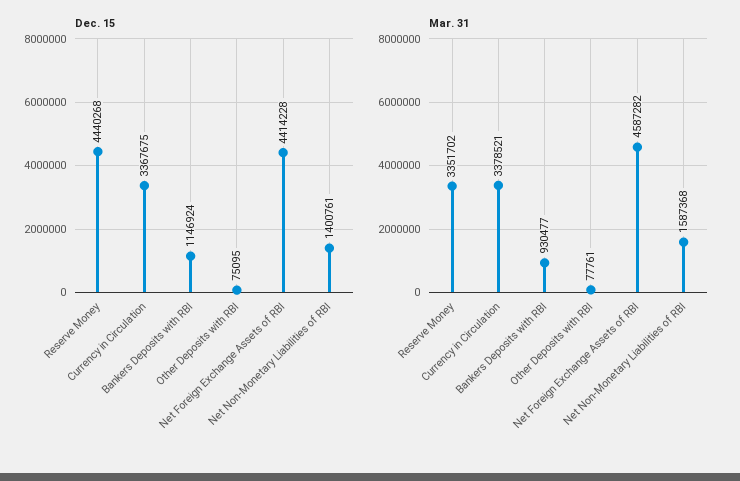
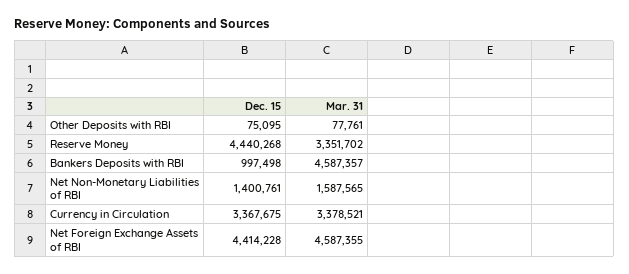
  {
    "Dec. 15": {
      "Reserve Money": 4440268,
      "Currency in Circulation": 3367675,
-     "Bankers Deposits with RBI": 1146924,
+     "Bankers Deposits with RBI": 997498,
      "Other Deposits with RBI": 75095,
      "Net Foreign Exchange Assets of RBI": 4414228,
      "Net Non-Monetary Liabilities of RBI": 1400761
    },
    "Mar. 31": {
      "Reserve Money": 3351702,
      "Currency in Circulation": 3378521,
-     "Bankers Deposits with RBI": 930477,
+     "Bankers Deposits with RBI": 4587357,
      "Other Deposits with RBI": 77761,
-     "Net Foreign Exchange Assets of RBI": 4587282,
+     "Net Foreign Exchange Assets of RBI": 4587355,
-     "Net Non-Monetary Liabilities of RBI": 1587368
+     "Net Non-Monetary Liabilities of RBI": 1587565
    }
  }

